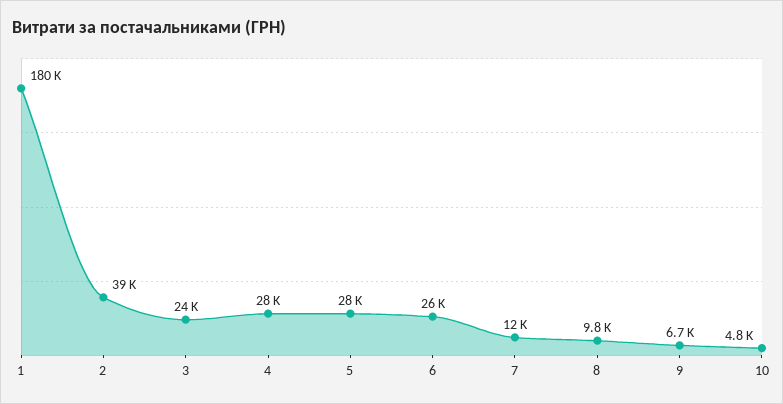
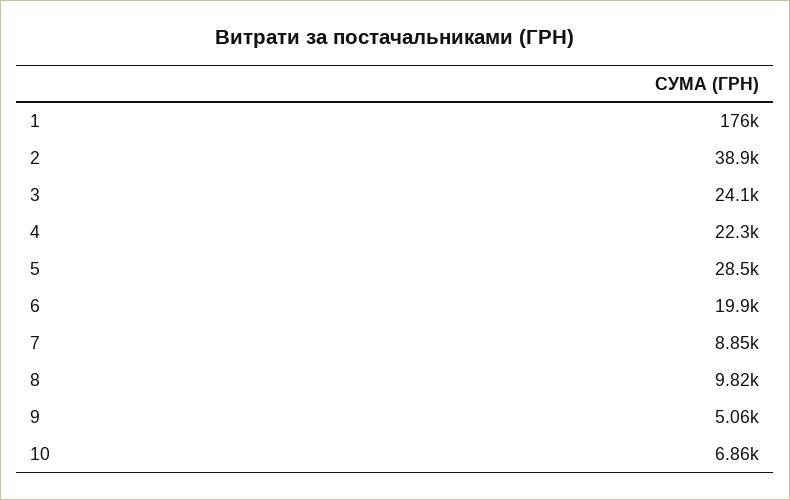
  {
-   "1": 180000,
+   "1": 176000,
    "2": 38900,
    "3": 24100,
-   "4": 28000,
+   "4": 22300,
    "5": 28500,
-   "6": 26000,
+   "6": 19900,
-   "7": 12000,
+   "7": 8850,
    "8": 9820,
-   "9": 6700,
+   "9": 5060,
-   "10": 4800
+   "10": 6860
  }

